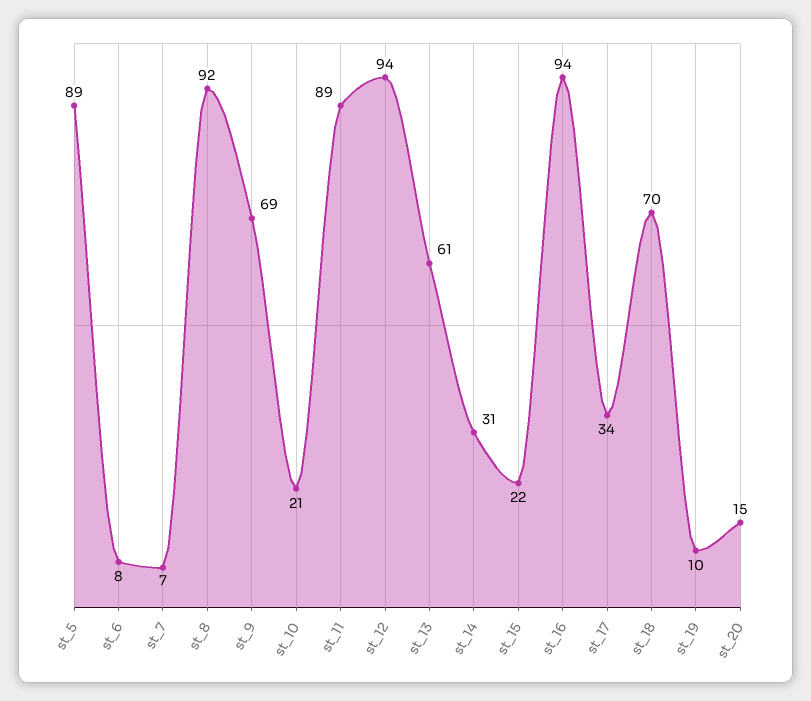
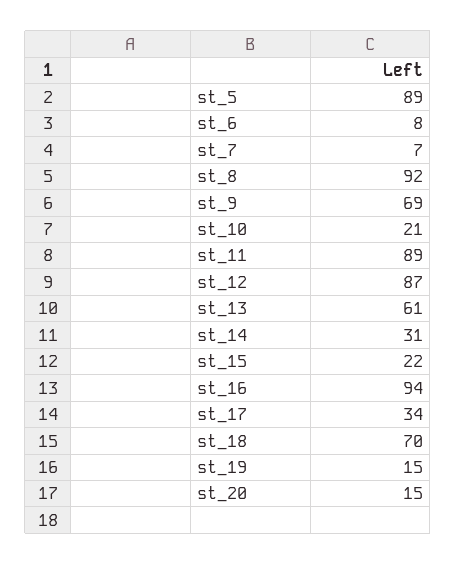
  {
    "st_5": 89,
    "st_6": 8,
    "st_7": 7,
    "st_8": 92,
    "st_9": 69,
    "st_10": 21,
    "st_11": 89,
-   "st_12": 94,
+   "st_12": 87,
    "st_13": 61,
    "st_14": 31,
    "st_15": 22,
    "st_16": 94,
    "st_17": 34,
    "st_18": 70,
-   "st_19": 10,
+   "st_19": 15,
    "st_20": 15
  }

